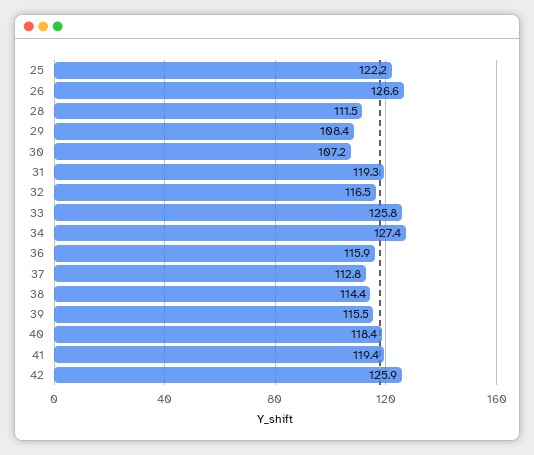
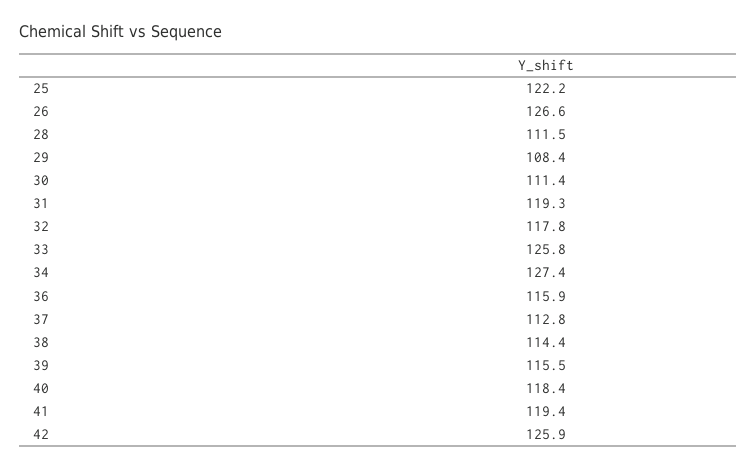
  {
    "25": 122.2,
    "26": 126.6,
    "28": 111.5,
    "29": 108.4,
-   "30": 107.2,
+   "30": 111.4,
    "31": 119.3,
-   "32": 116.5,
+   "32": 117.8,
    "33": 125.8,
    "34": 127.4,
    "36": 115.9,
    "37": 112.8,
    "38": 114.4,
    "39": 115.5,
    "40": 118.4,
    "41": 119.4,
    "42": 125.9
  }

